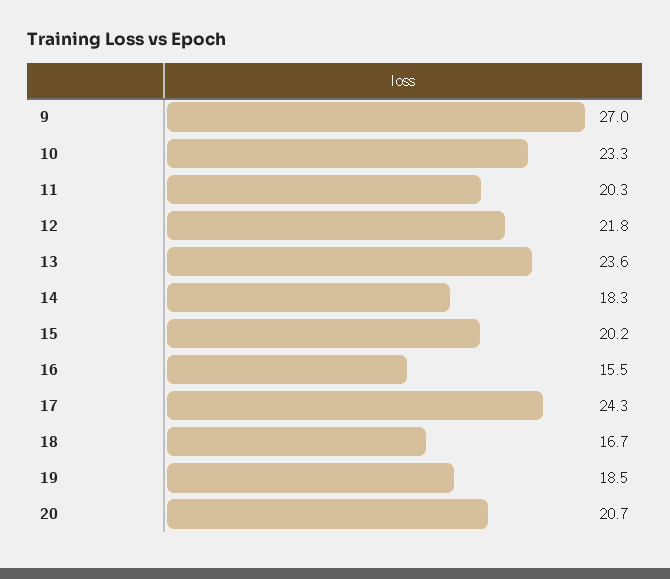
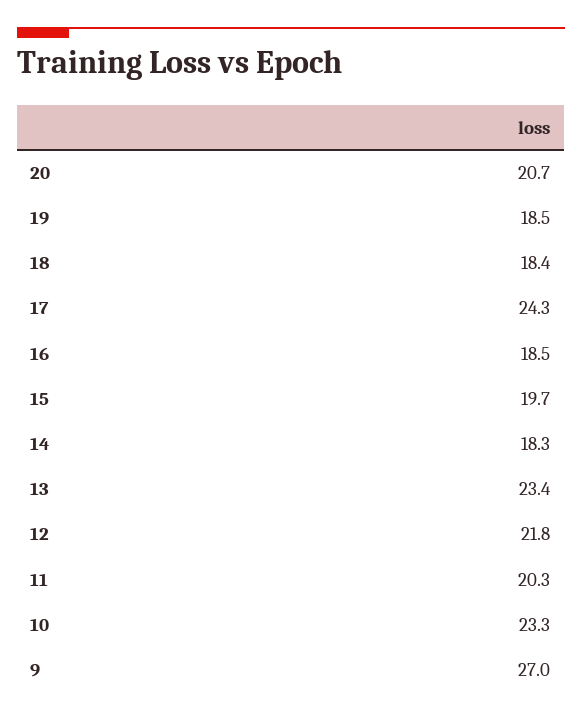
  {
    "9": 27,
    "10": 23.3,
    "11": 20.3,
    "12": 21.8,
-   "13": 23.6,
+   "13": 23.4,
    "14": 18.3,
-   "15": 20.2,
+   "15": 19.7,
-   "16": 15.5,
+   "16": 18.5,
    "17": 24.3,
-   "18": 16.7,
+   "18": 18.4,
    "19": 18.5,
    "20": 20.7
  }

